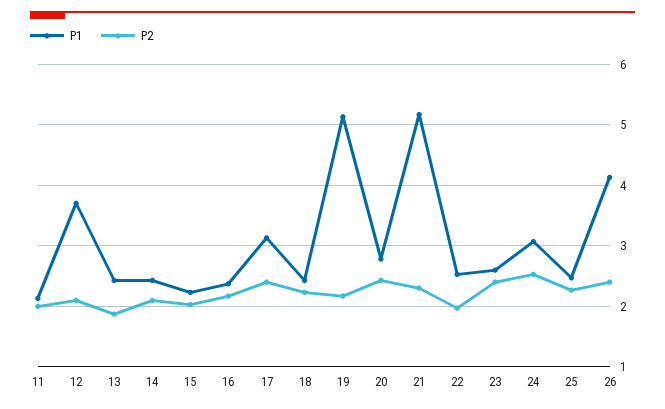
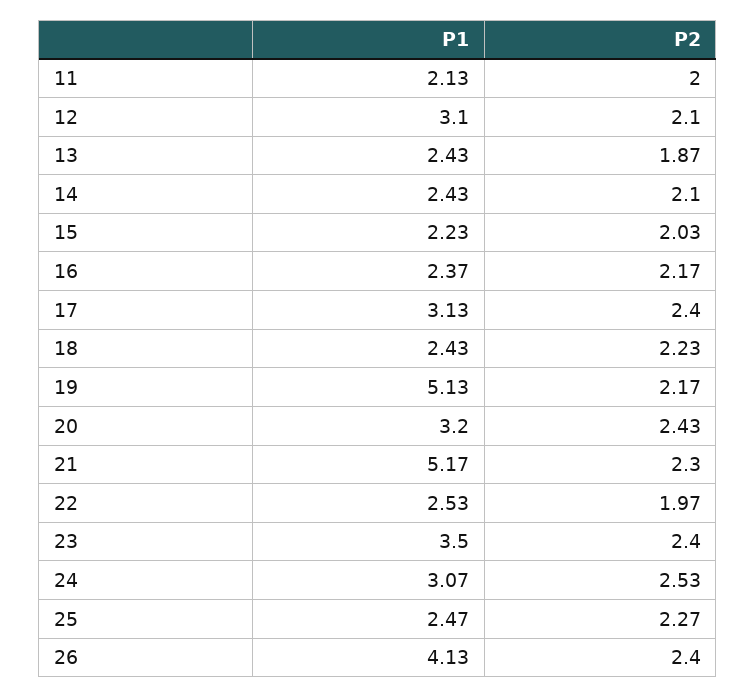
  {
    "P1": {
      "11": 2.13,
-     "12": 3.7,
+     "12": 3.1,
      "13": 2.43,
      "14": 2.43,
      "15": 2.23,
      "16": 2.37,
      "17": 3.13,
      "18": 2.43,
      "19": 5.13,
-     "20": 2.8,
+     "20": 3.2,
      "21": 5.17,
      "22": 2.53,
-     "23": 2.6,
+     "23": 3.5,
      "24": 3.07,
      "25": 2.47,
      "26": 4.13
    },
    "P2": {
      "11": 2,
      "12": 2.1,
      "13": 1.87,
      "14": 2.1,
      "15": 2.03,
      "16": 2.17,
      "17": 2.4,
      "18": 2.23,
      "19": 2.17,
      "20": 2.43,
      "21": 2.3,
      "22": 1.97,
      "23": 2.4,
      "24": 2.53,
      "25": 2.27,
      "26": 2.4
    }
  }

